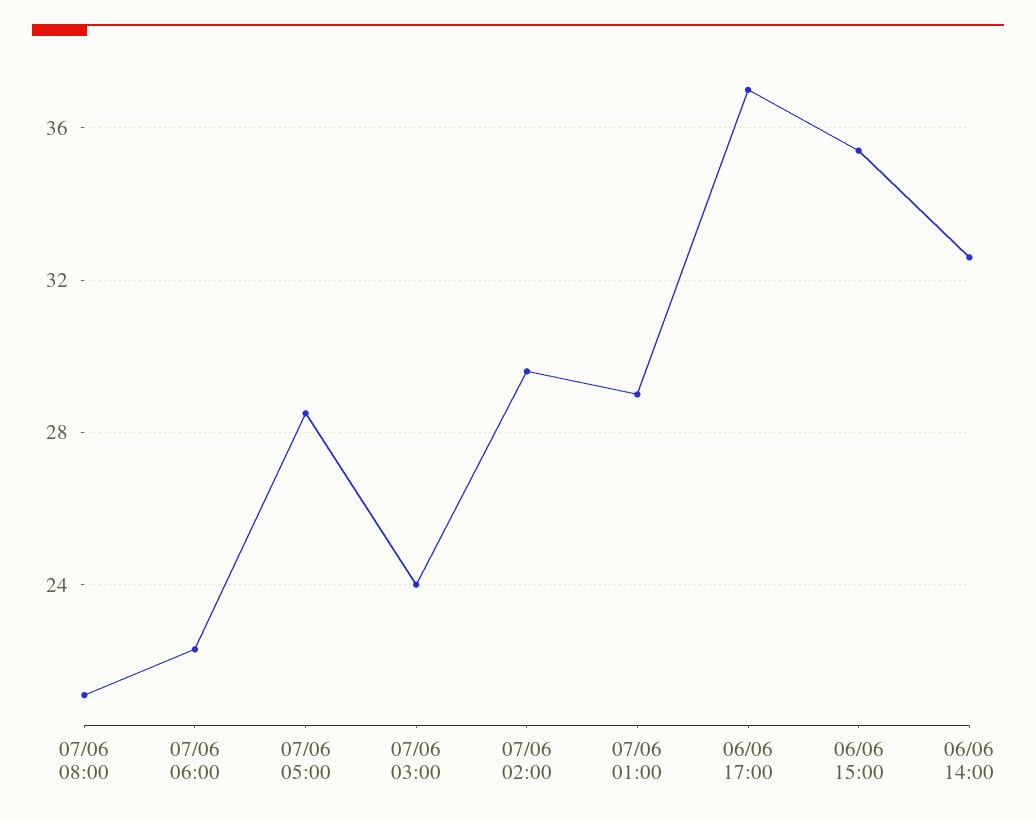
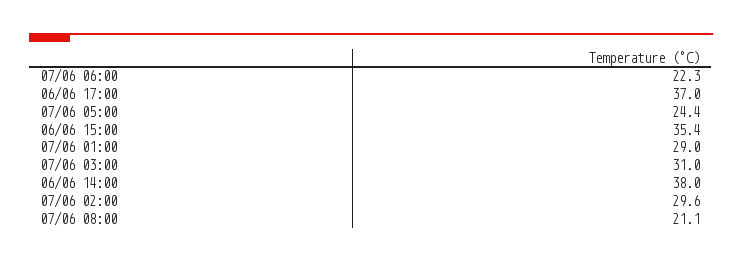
  {
    "07/06 08:00": 21.1,
    "07/06 06:00": 22.3,
-   "07/06 05:00": 28.5,
+   "07/06 05:00": 24.4,
-   "07/06 03:00": 24,
+   "07/06 03:00": 31,
    "07/06 02:00": 29.6,
    "07/06 01:00": 29,
    "06/06 17:00": 37,
    "06/06 15:00": 35.4,
-   "06/06 14:00": 32.5
+   "06/06 14:00": 38
  }

